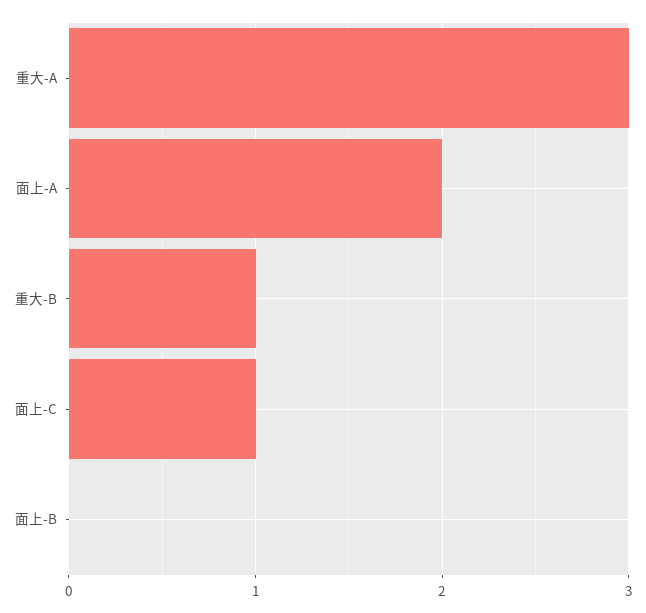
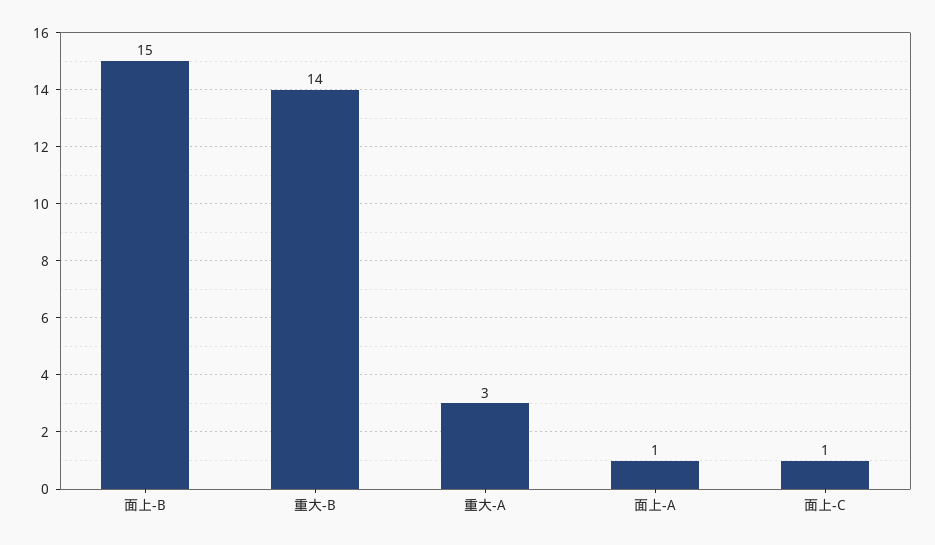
  {
    "重大-A": 3,
-   "面上-A": 2,
+   "面上-A": 1,
-   "重大-B": 1,
+   "重大-B": 14,
    "面上-C": 1,
-   "面上-B": 0
+   "面上-B": 15
  }

